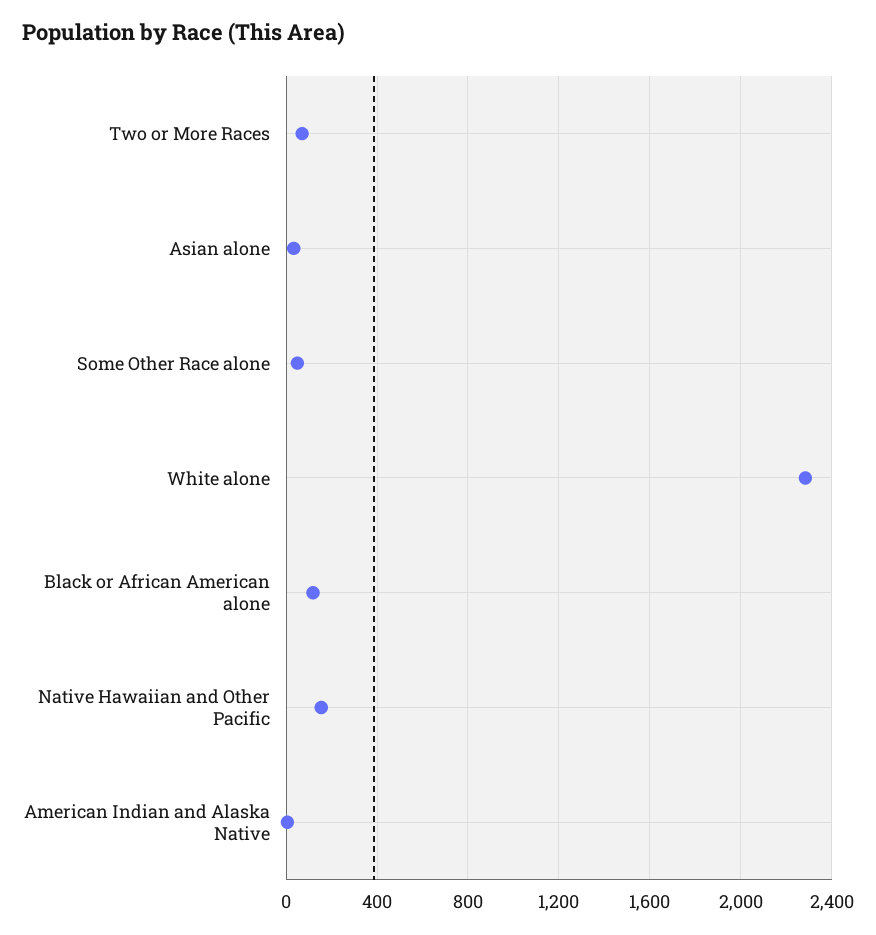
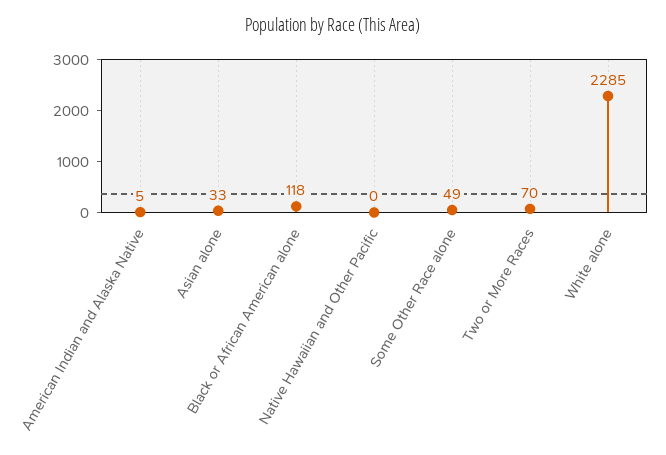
  {
    "Two or More Races": 70,
    "Asian alone": 33,
    "Some Other Race alone": 49,
    "White alone": 2285,
    "Black or African American alone": 118,
-   "Native Hawaiian and Other Pacific": 150,
+   "Native Hawaiian and Other Pacific": 0,
    "American Indian and Alaska Native": 5
  }

